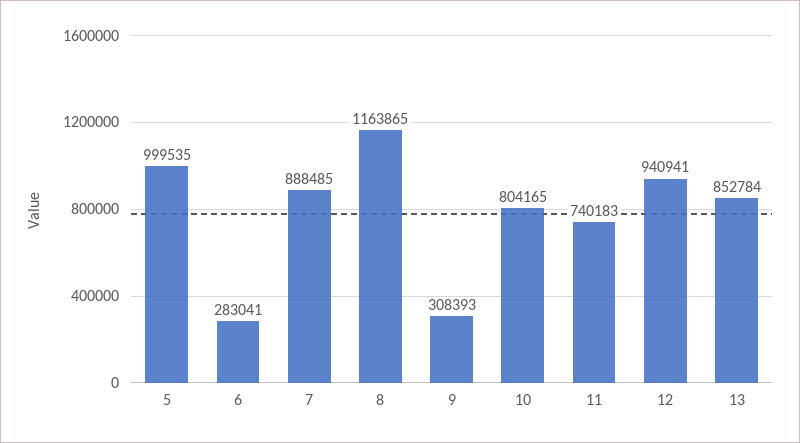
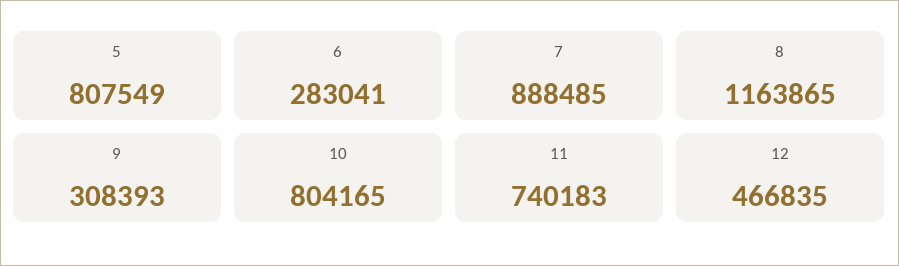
  {
-   "5": 999535,
+   "5": 807549,
    "6": 283041,
    "7": 888485,
    "8": 1163865,
    "9": 308393,
    "10": 804165,
    "11": 740183,
-   "12": 940941,
+   "12": 466835
-   "13": 852784
  }

